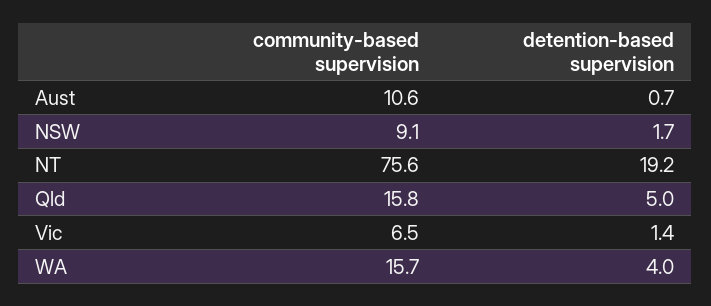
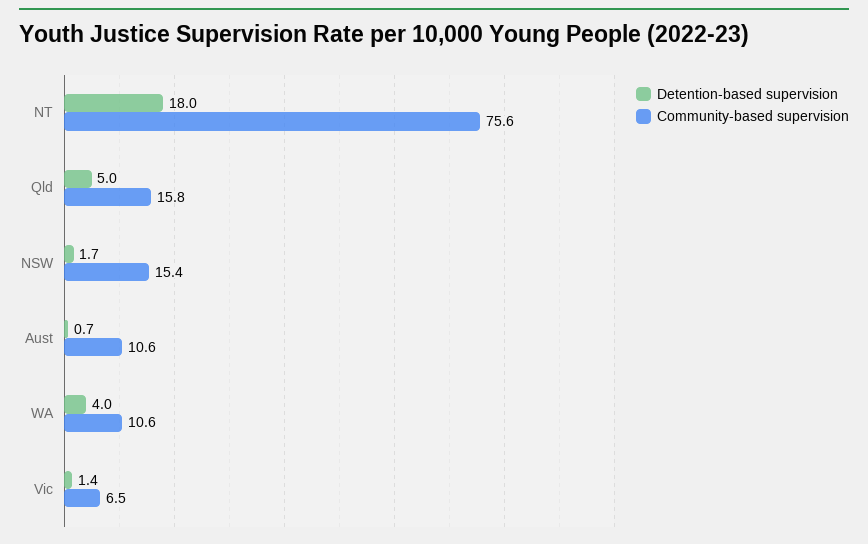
  {
    "community-based supervision": {
      "Aust": 10.6,
-     "NSW": 9.1,
+     "NSW": 15.4,
      "NT": 75.6,
      "Qld": 15.8,
      "Vic": 6.5,
-     "WA": 15.7
+     "WA": 10.6
    },
    "detention-based supervision": {
      "Aust": 0.7,
      "NSW": 1.7,
-     "NT": 19.2,
+     "NT": 18,
      "Qld": 5,
      "Vic": 1.4,
      "WA": 4
    }
  }

